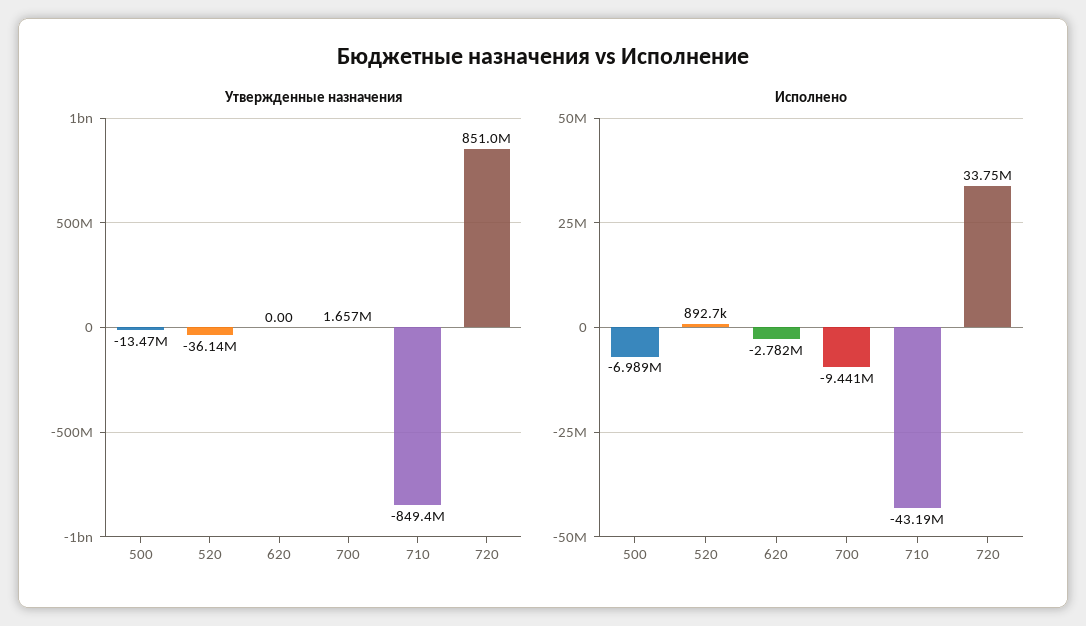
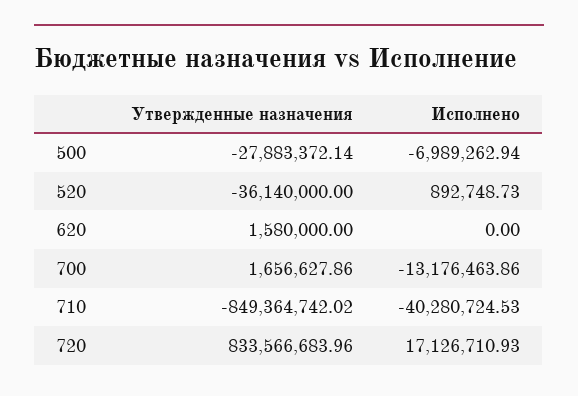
  {
    "Утвержденные назначения": {
-     "500": -13470000,
+     "500": -27883372.14,
      "520": -36140000,
-     "620": 0,
+     "620": 1580000,
      "700": 1656627.86,
      "710": -849364742.02,
-     "720": 851000000
+     "720": 833566683.96
    },
    "Исполнено": {
      "500": -6989262.94,
      "520": 892748.73,
-     "620": -2782000,
+     "620": 0,
-     "700": -9441000,
+     "700": -13176463.86,
-     "710": -43190000,
+     "710": -40280724.53,
-     "720": 33750000
+     "720": 17126710.93
    }
  }

